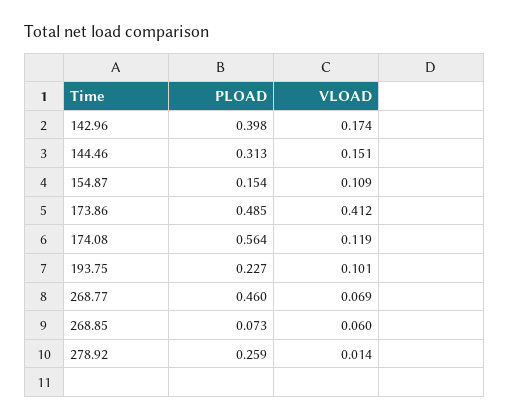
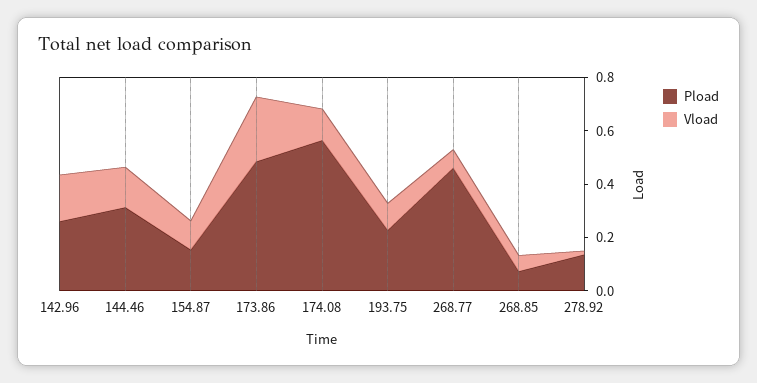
  {
    "PLOAD": {
-     "142.96": 0.398,
+     "142.96": 0.25,
      "144.46": 0.313,
      "154.87": 0.154,
      "173.86": 0.485,
      "174.08": 0.564,
      "193.75": 0.227,
      "268.77": 0.46,
      "268.85": 0.073,
-     "278.92": 0.259
+     "278.92": 0.15
    },
    "VLOAD": {
      "142.96": 0.174,
      "144.46": 0.151,
      "154.87": 0.109,
-     "173.86": 0.412,
+     "173.86": 0.25,
      "174.08": 0.119,
      "193.75": 0.101,
      "268.77": 0.069,
      "268.85": 0.06,
      "278.92": 0.014
    }
  }

